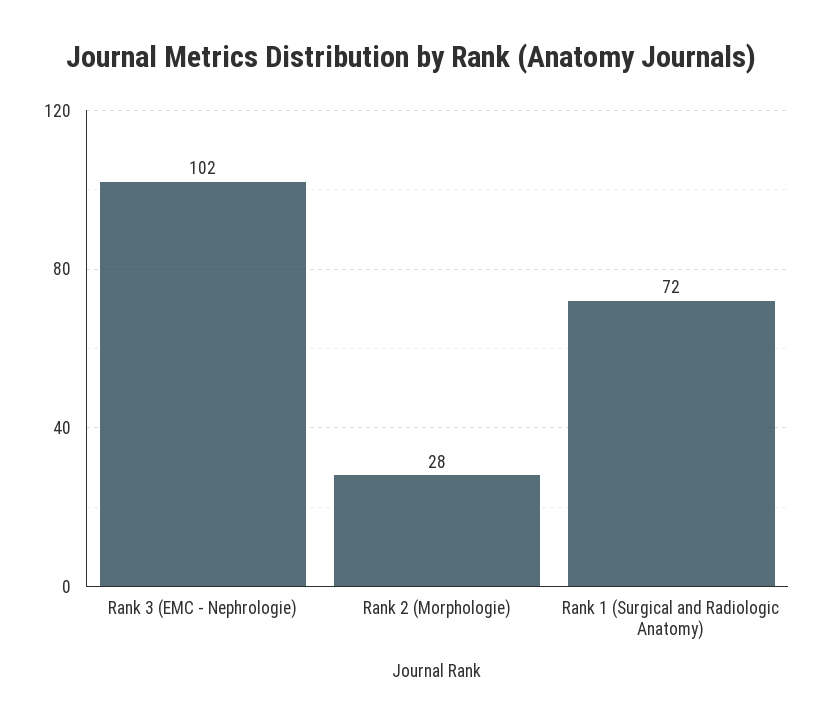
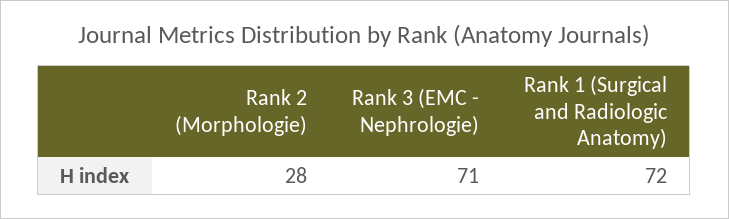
  {
-   "Rank 3 (EMC - Nephrologie)": 102,
+   "Rank 3 (EMC - Nephrologie)": 71,
    "Rank 2 (Morphologie)": 28,
    "Rank 1 (Surgical and Radiologic Anatomy)": 72
  }

